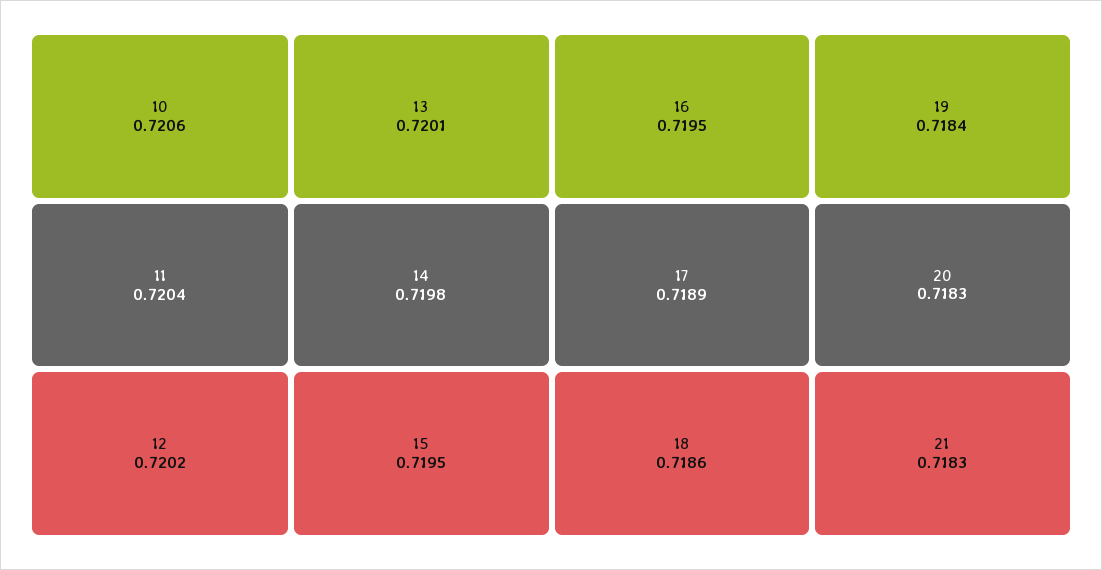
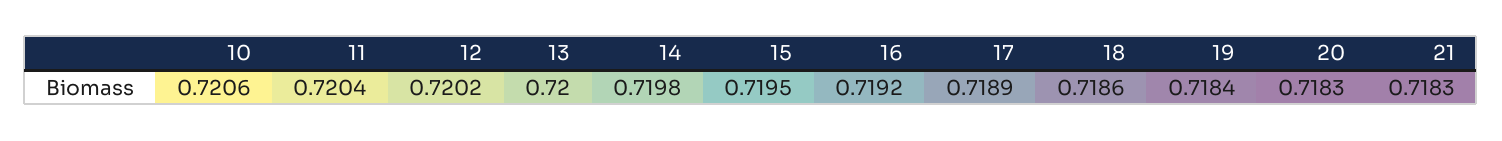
  {
    "10": 0.7206,
    "11": 0.7204,
    "12": 0.7202,
-   "13": 0.7201,
+   "13": 0.72,
    "14": 0.7198,
    "15": 0.7195,
-   "16": 0.7195,
+   "16": 0.7192,
    "17": 0.7189,
    "18": 0.7186,
    "19": 0.7184,
    "20": 0.7183,
    "21": 0.7183
  }

